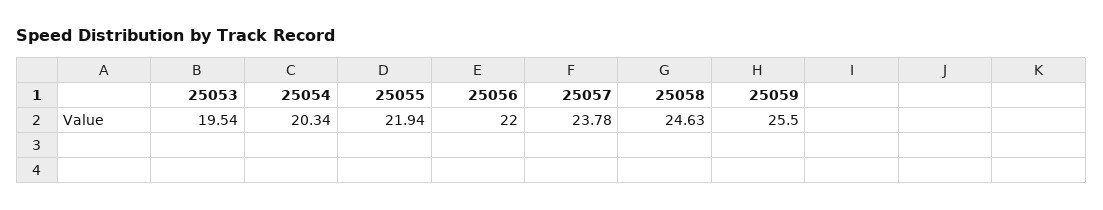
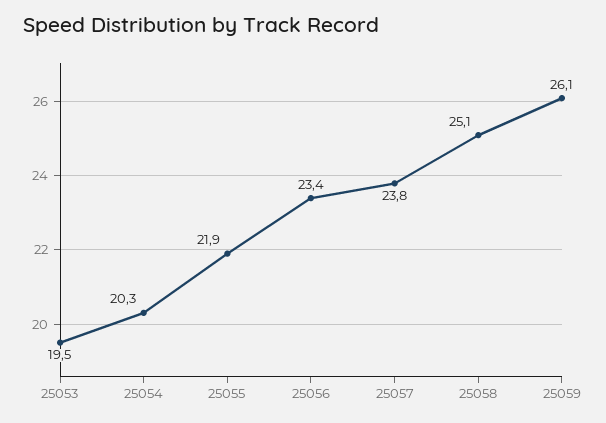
  {
    "25053": 19.54,
    "25054": 20.34,
    "25055": 21.94,
-   "25056": 22,
+   "25056": 23.4,
    "25057": 23.78,
-   "25058": 24.63,
+   "25058": 25.1,
-   "25059": 25.5
+   "25059": 26.1
  }

